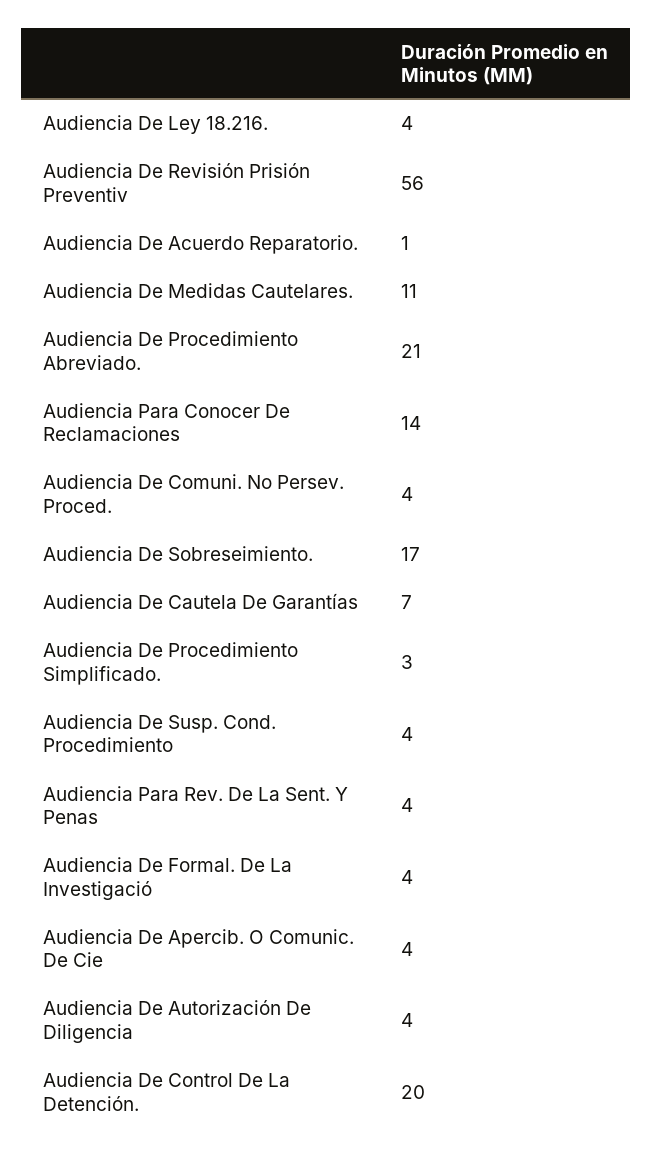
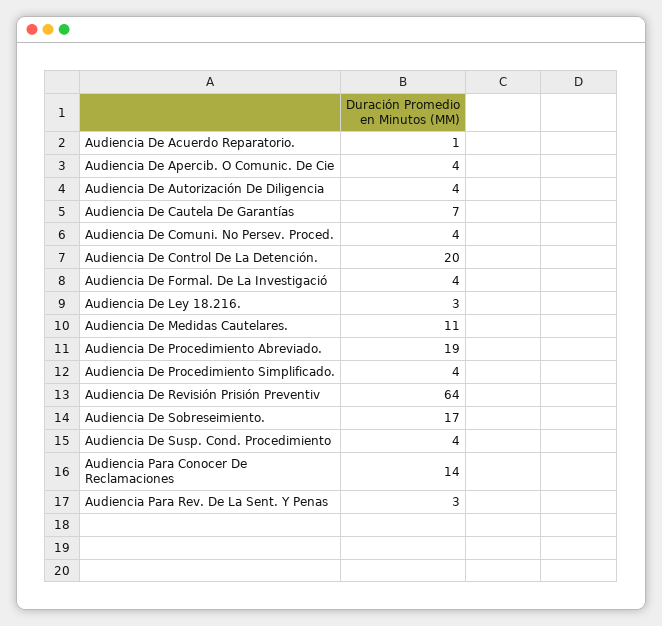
  {
-   "Audiencia De Ley 18.216.": 4,
+   "Audiencia De Ley 18.216.": 3,
-   "Audiencia De Revisión Prisión Preventiv": 56,
+   "Audiencia De Revisión Prisión Preventiv": 64,
    "Audiencia De Acuerdo Reparatorio.": 1,
    "Audiencia De Medidas Cautelares.": 11,
-   "Audiencia De Procedimiento Abreviado.": 21,
+   "Audiencia De Procedimiento Abreviado.": 19,
    "Audiencia Para Conocer De Reclamaciones": 14,
    "Audiencia De Comuni. No Persev. Proced.": 4,
    "Audiencia De Sobreseimiento.": 17,
    "Audiencia De Cautela De Garantías": 7,
-   "Audiencia De Procedimiento Simplificado.": 3,
+   "Audiencia De Procedimiento Simplificado.": 4,
    "Audiencia De Susp. Cond. Procedimiento": 4,
-   "Audiencia Para Rev. De La Sent. Y Penas": 4,
+   "Audiencia Para Rev. De La Sent. Y Penas": 3,
    "Audiencia De Formal. De La Investigació": 4,
    "Audiencia De Apercib. O Comunic. De Cie": 4,
    "Audiencia De Autorización De Diligencia": 4,
    "Audiencia De Control De La Detención.": 20
  }

